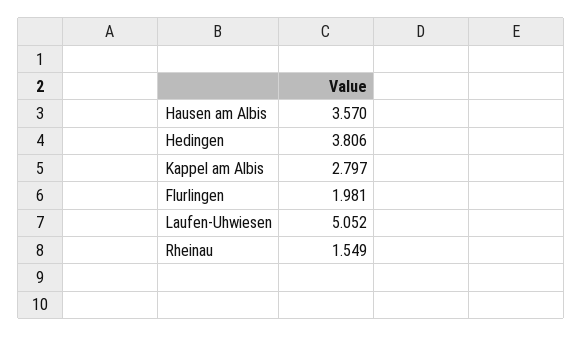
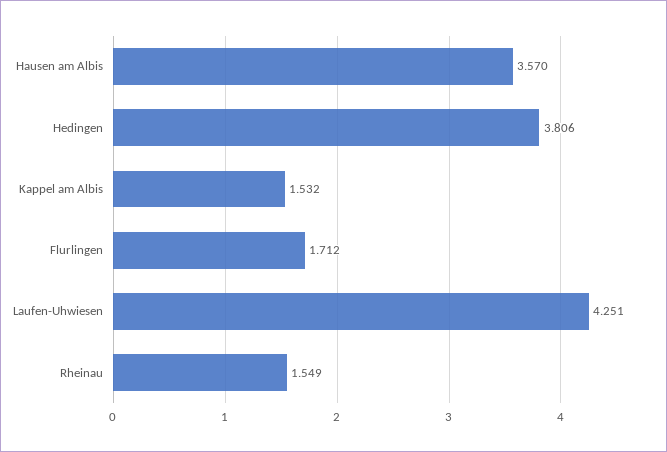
  {
    "Hausen am Albis": 3.57,
    "Hedingen": 3.806,
-   "Kappel am Albis": 2.797,
+   "Kappel am Albis": 1.532,
-   "Flurlingen": 1.981,
+   "Flurlingen": 1.712,
-   "Laufen-Uhwiesen": 5.052,
+   "Laufen-Uhwiesen": 4.251,
    "Rheinau": 1.549
  }

